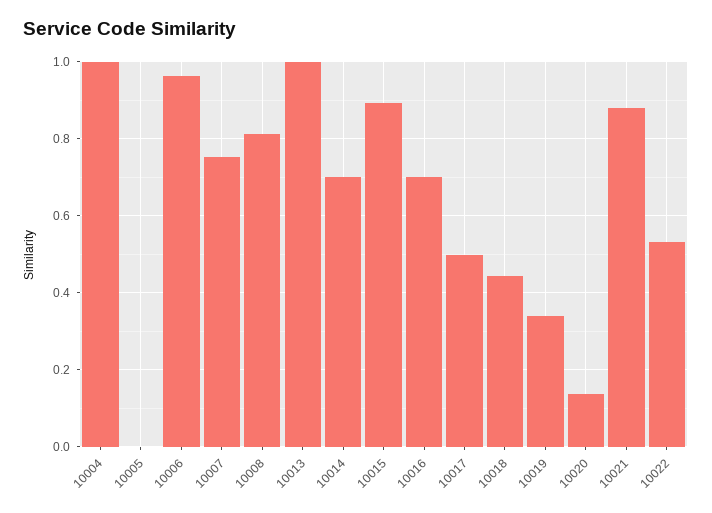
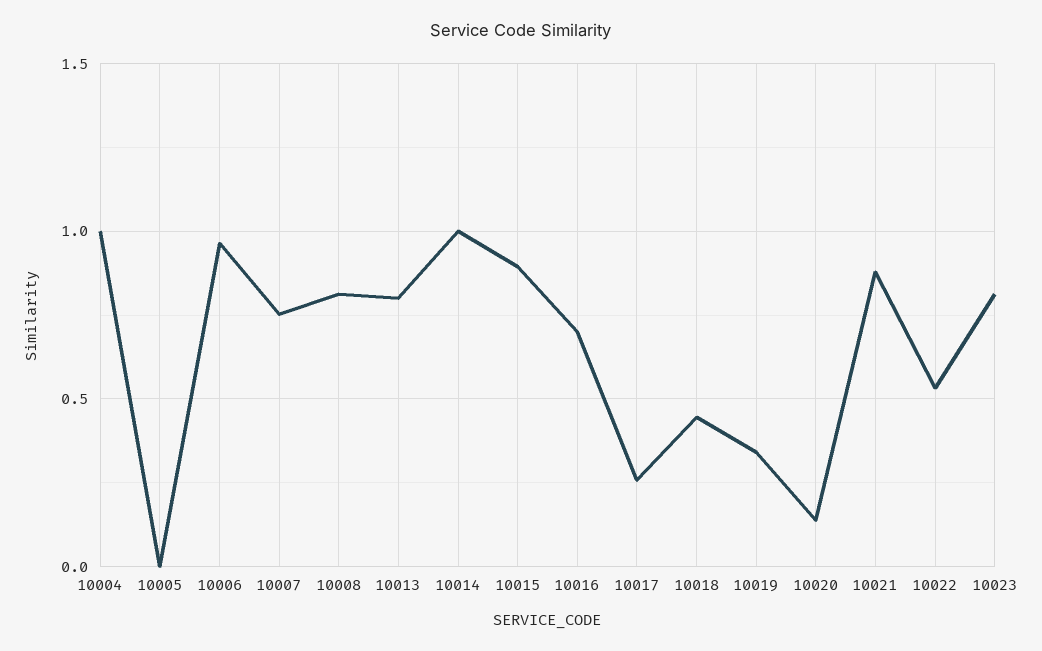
  {
    "10004": 1,
    "10005": 0,
    "10006": 0.96,
    "10007": 0.76,
    "10008": 0.82,
-   "10013": 1,
+   "10013": 0.8,
-   "10014": 0.7,
+   "10014": 1,
    "10015": 0.9,
    "10016": 0.7,
-   "10017": 0.5,
+   "10017": 0.25,
    "10018": 0.44,
    "10019": 0.34,
    "10020": 0.14,
    "10021": 0.88,
-   "10022": 0.54
+   "10022": 0.54,
+   "10023": 0.8
  }

